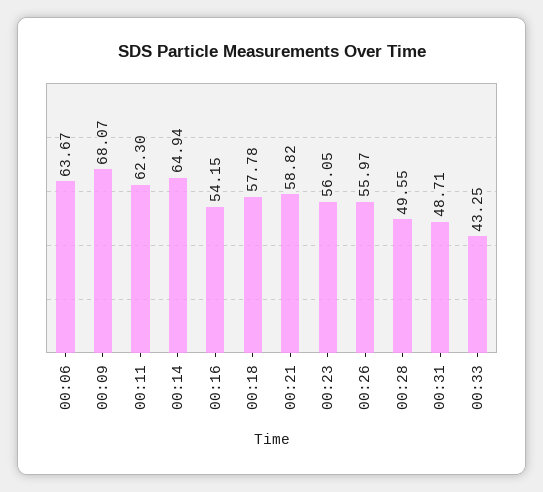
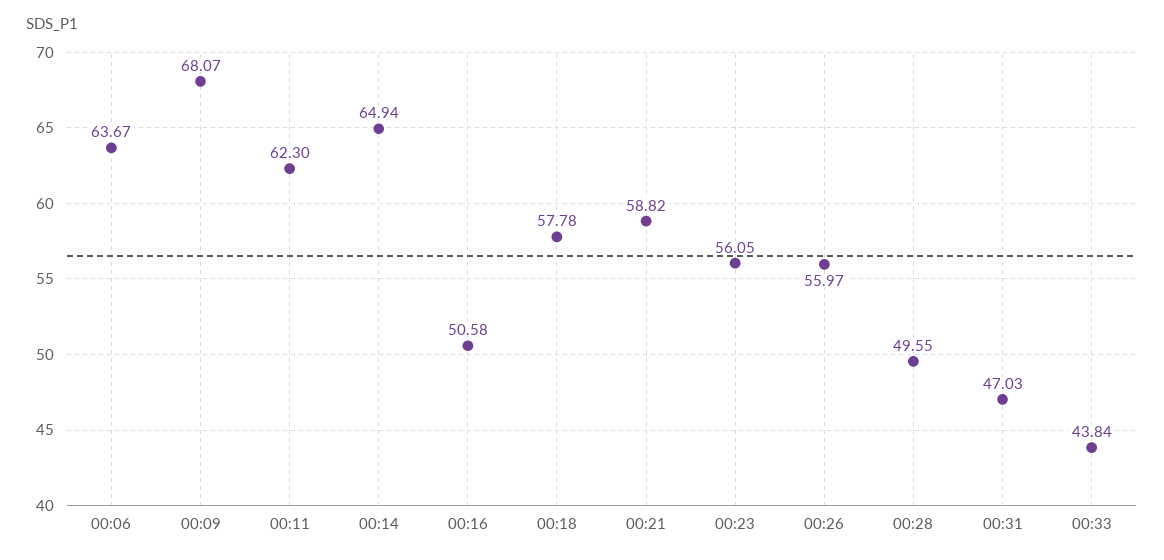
  {
    "00:06": 63.67,
    "00:09": 68.07,
    "00:11": 62.3,
    "00:14": 64.94,
-   "00:16": 54.15,
+   "00:16": 50.58,
    "00:18": 57.78,
    "00:21": 58.82,
    "00:23": 56.05,
    "00:26": 55.97,
    "00:28": 49.55,
-   "00:31": 48.71,
+   "00:31": 47.03,
-   "00:33": 43.25
+   "00:33": 43.84
  }

